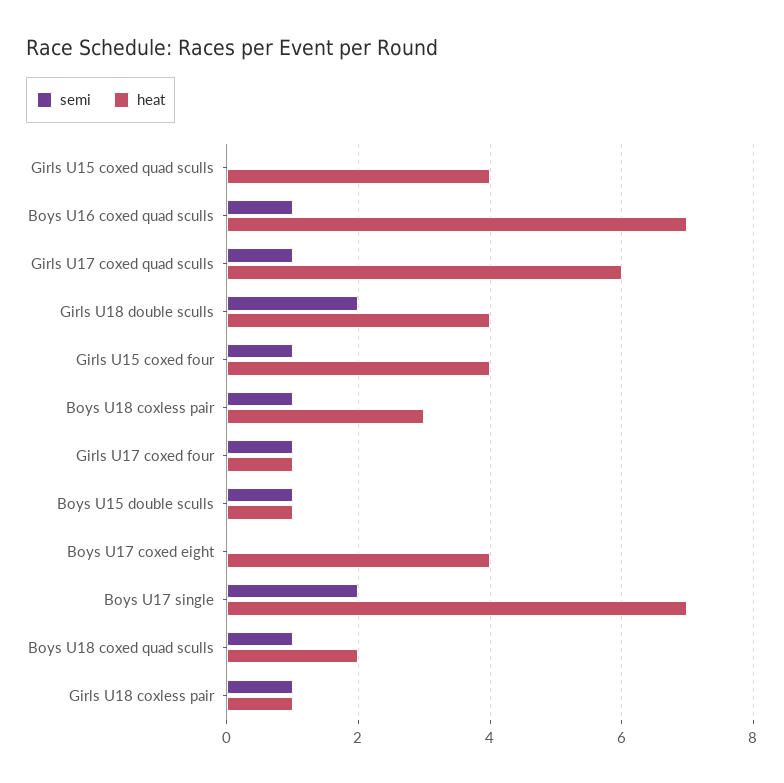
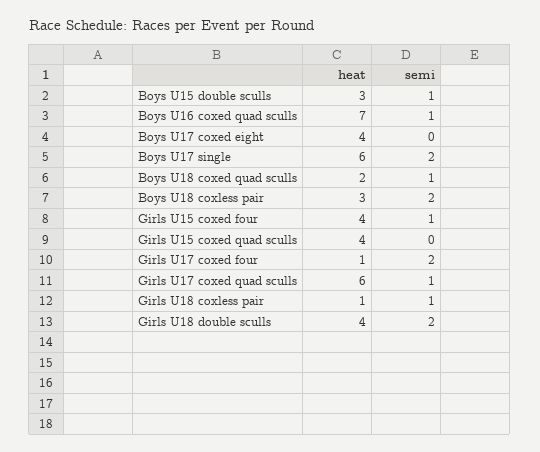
  {
    "semi": {
      "Girls U15 coxed quad sculls": 0,
      "Boys U16 coxed quad sculls": 1,
      "Girls U17 coxed quad sculls": 1,
      "Girls U18 double sculls": 2,
      "Girls U15 coxed four": 1,
-     "Boys U18 coxless pair": 1,
+     "Boys U18 coxless pair": 2,
-     "Girls U17 coxed four": 1,
+     "Girls U17 coxed four": 2,
      "Boys U15 double sculls": 1,
      "Boys U17 coxed eight": 0,
      "Boys U17 single": 2,
      "Boys U18 coxed quad sculls": 1,
      "Girls U18 coxless pair": 1
    },
    "heat": {
      "Girls U15 coxed quad sculls": 4,
      "Boys U16 coxed quad sculls": 7,
      "Girls U17 coxed quad sculls": 6,
      "Girls U18 double sculls": 4,
      "Girls U15 coxed four": 4,
      "Boys U18 coxless pair": 3,
      "Girls U17 coxed four": 1,
-     "Boys U15 double sculls": 1,
+     "Boys U15 double sculls": 3,
      "Boys U17 coxed eight": 4,
-     "Boys U17 single": 7,
+     "Boys U17 single": 6,
      "Boys U18 coxed quad sculls": 2,
      "Girls U18 coxless pair": 1
    }
  }

